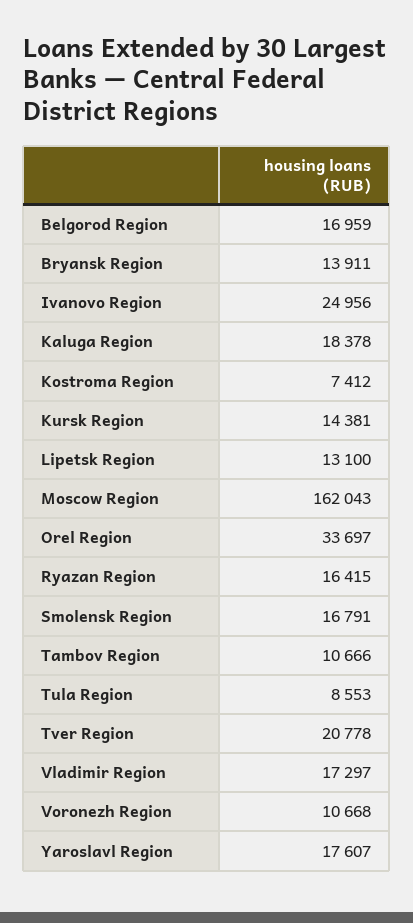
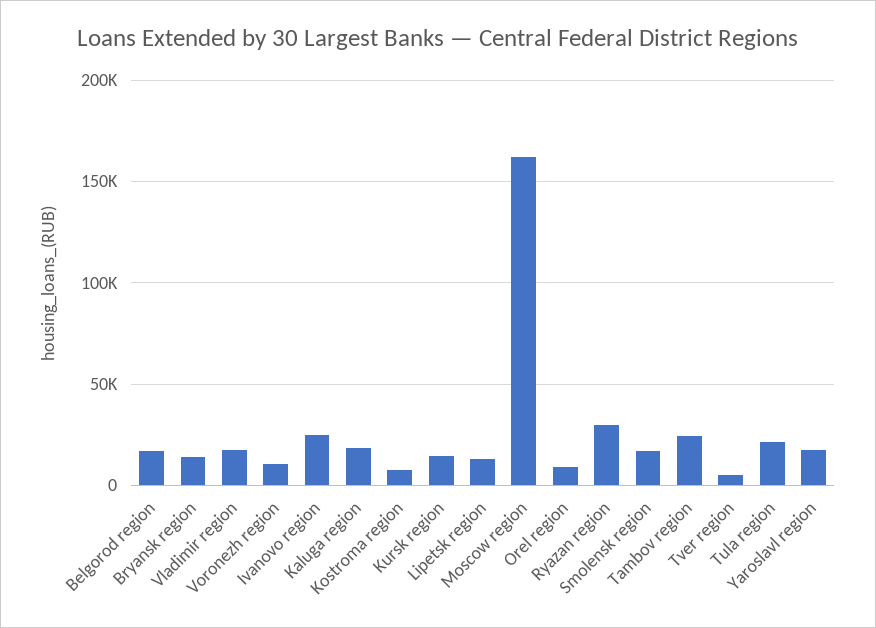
  {
    "Belgorod Region": 16959,
    "Bryansk Region": 13911,
    "Ivanovo Region": 24956,
    "Kaluga Region": 18378,
    "Kostroma Region": 7412,
    "Kursk Region": 14381,
    "Lipetsk Region": 13100,
    "Moscow Region": 162043,
-   "Orel Region": 33697,
+   "Orel Region": 10000,
-   "Ryazan Region": 16415,
+   "Ryazan Region": 30000,
    "Smolensk Region": 16791,
-   "Tambov Region": 10666,
+   "Tambov Region": 25000,
-   "Tula Region": 8553,
+   "Tula Region": 20000,
-   "Tver Region": 20778,
+   "Tver Region": 5000,
    "Vladimir Region": 17297,
    "Voronezh Region": 10668,
    "Yaroslavl Region": 17607
  }

